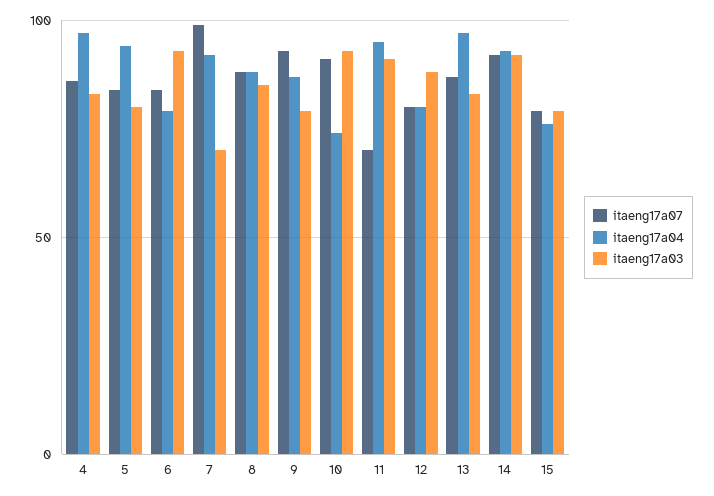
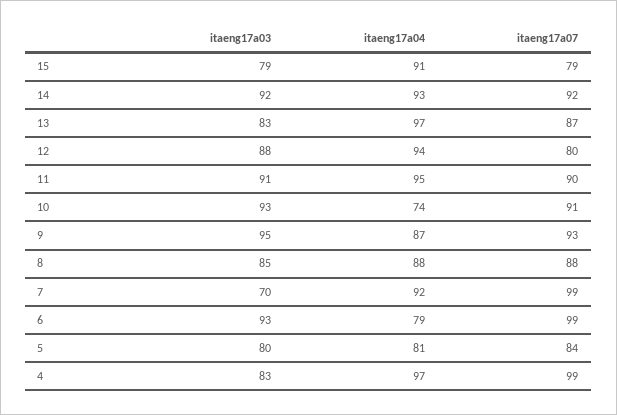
  {
    "itaeng17a07": {
-     "4": 85,
+     "4": 99,
      "5": 84,
-     "6": 85,
+     "6": 99,
      "7": 99,
      "8": 88,
      "9": 93,
      "10": 91,
-     "11": 70,
+     "11": 90,
      "12": 80,
      "13": 87,
      "14": 92,
      "15": 79
    },
    "itaeng17a04": {
      "4": 97,
-     "5": 95,
+     "5": 81,
      "6": 79,
      "7": 92,
      "8": 88,
      "9": 87,
      "10": 74,
      "11": 95,
-     "12": 80,
+     "12": 94,
      "13": 97,
      "14": 93,
-     "15": 75
+     "15": 91
    },
    "itaeng17a03": {
      "4": 83,
      "5": 80,
      "6": 93,
      "7": 70,
      "8": 85,
-     "9": 80,
+     "9": 95,
      "10": 93,
      "11": 91,
      "12": 88,
      "13": 83,
      "14": 92,
      "15": 79
    }
  }

